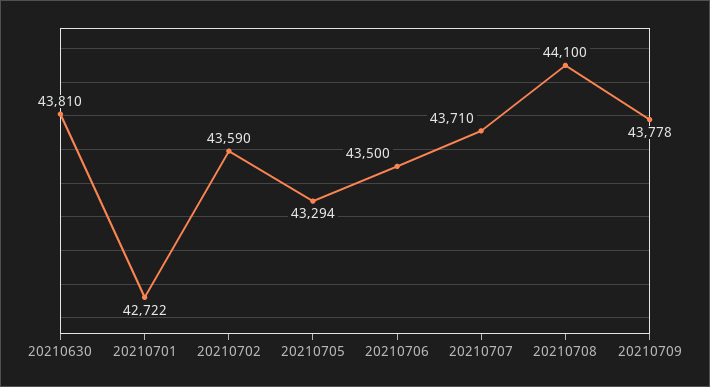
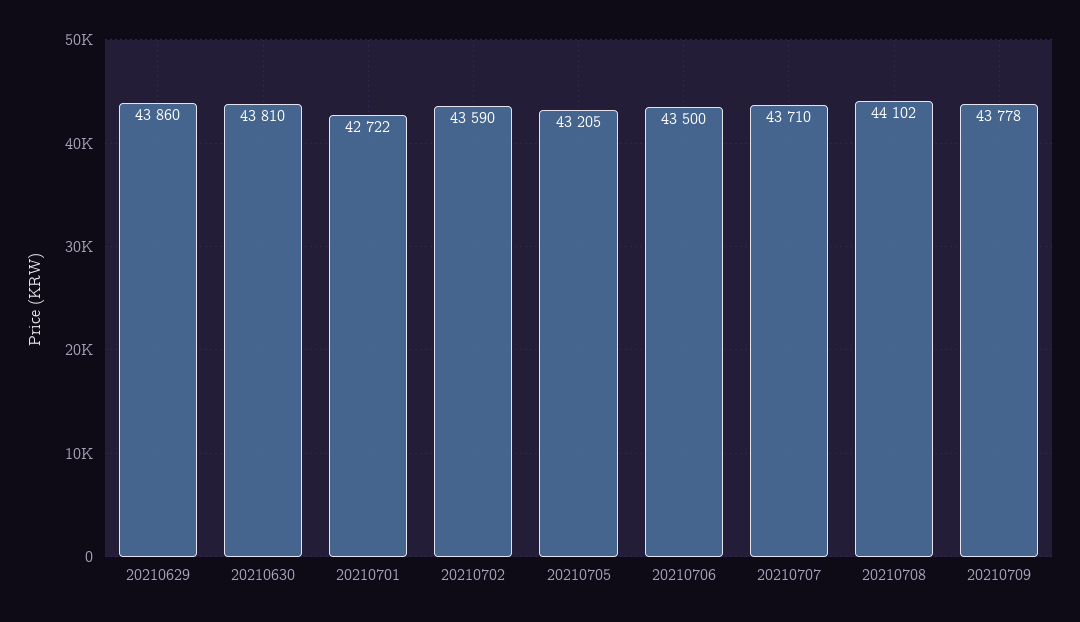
  {
    "20210630": 43810,
    "20210701": 42722,
    "20210702": 43590,
-   "20210705": 43294,
+   "20210705": 43205,
    "20210706": 43500,
    "20210707": 43710,
-   "20210708": 44100,
+   "20210708": 44102,
-   "20210709": 43778
+   "20210709": 43778,
+   "20210629": 43860
  }

